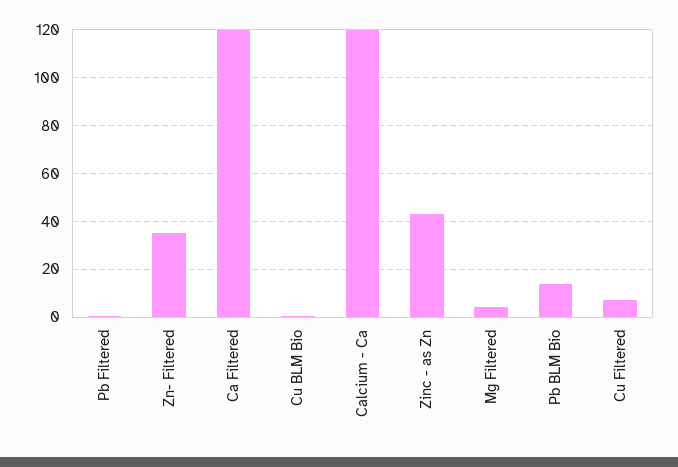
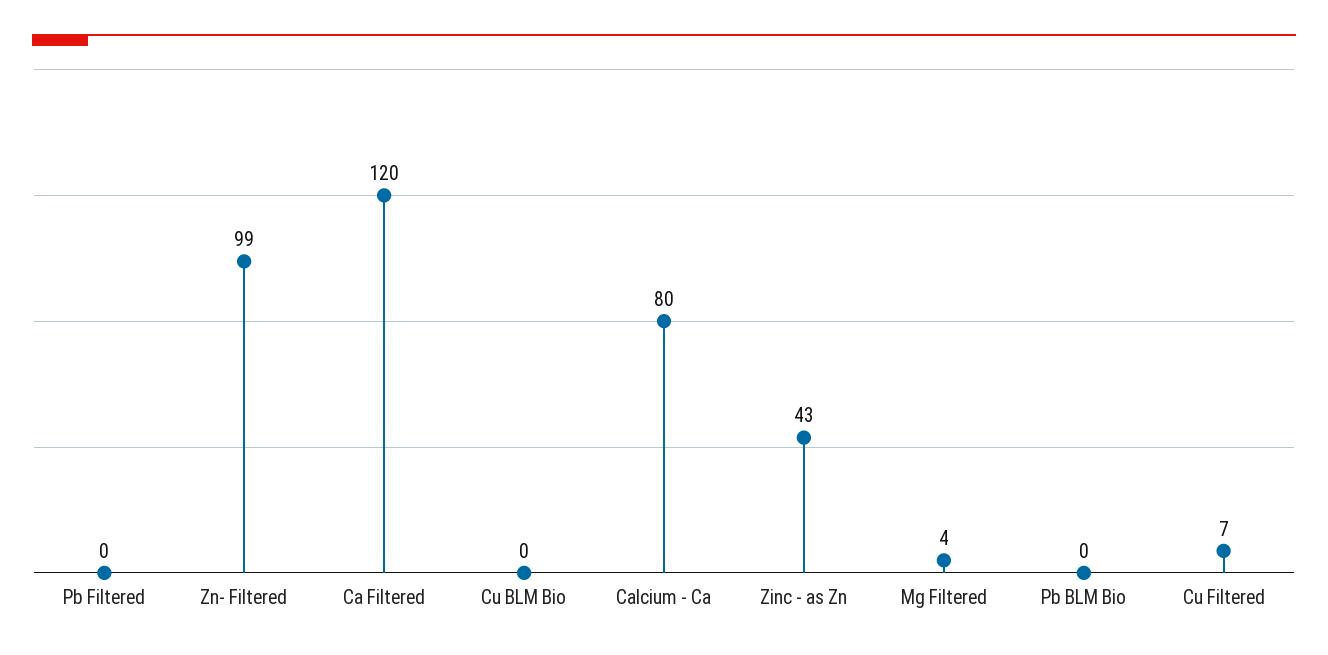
  {
    "Pb Filtered": 0,
-   "Zn- Filtered": 35,
+   "Zn- Filtered": 99,
    "Ca Filtered": 120,
    "Cu BLM Bio": 0,
-   "Calcium - Ca": 120,
+   "Calcium - Ca": 80,
    "Zinc - as Zn": 43,
    "Mg Filtered": 4,
-   "Pb BLM Bio": 15,
+   "Pb BLM Bio": 0,
    "Cu Filtered": 7
  }

